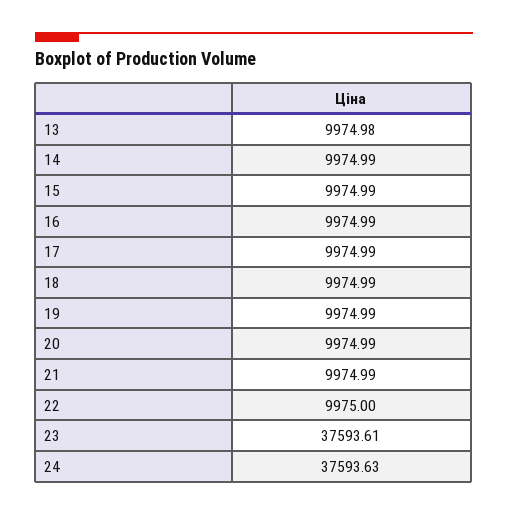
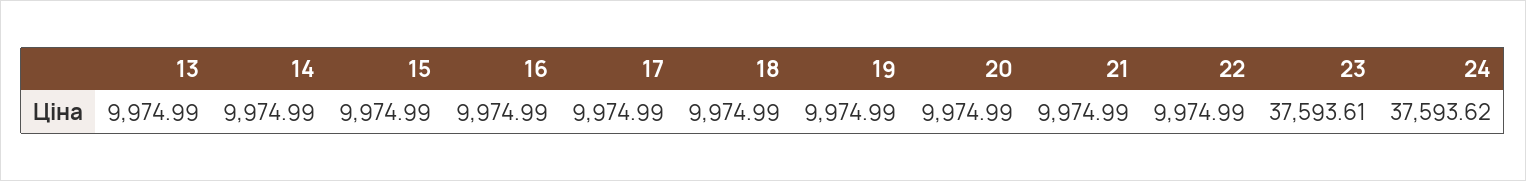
  {
-   "13": 9974.98,
+   "13": 9974.99,
    "14": 9974.99,
    "15": 9974.99,
    "16": 9974.99,
    "17": 9974.99,
    "18": 9974.99,
    "19": 9974.99,
    "20": 9974.99,
    "21": 9974.99,
-   "22": 9975,
+   "22": 9974.99,
    "23": 37593.61,
-   "24": 37593.63
+   "24": 37593.62
  }

